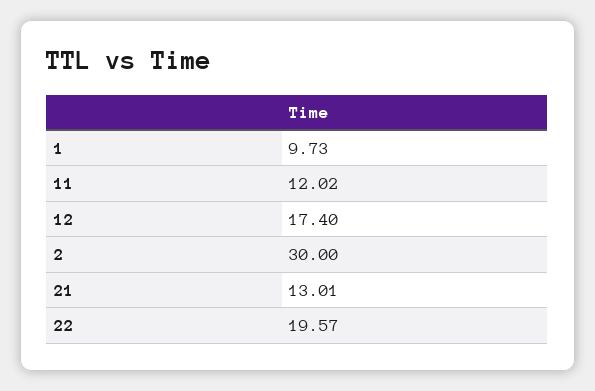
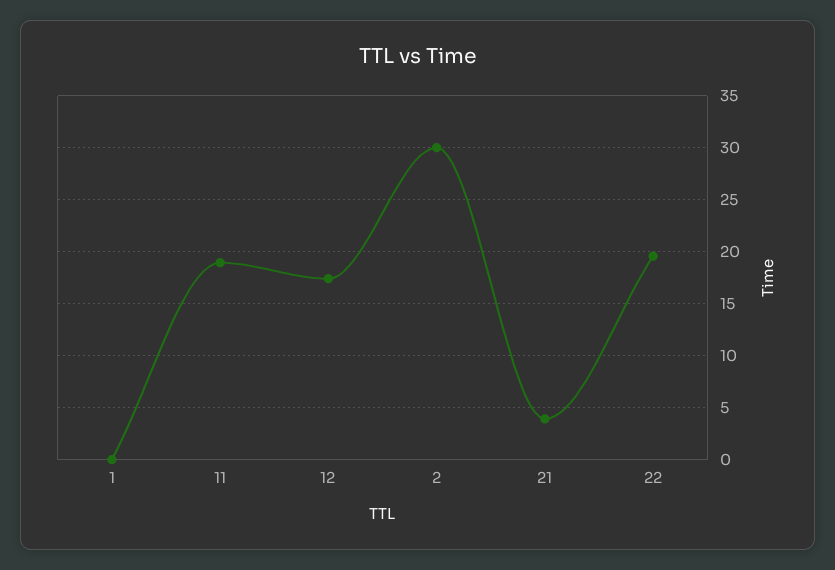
  {
-   "1": 9.73,
+   "1": 0,
-   "11": 12.02,
+   "11": 19,
    "12": 17.4,
    "2": 30,
-   "21": 13.01,
+   "21": 4,
    "22": 19.57
  }

